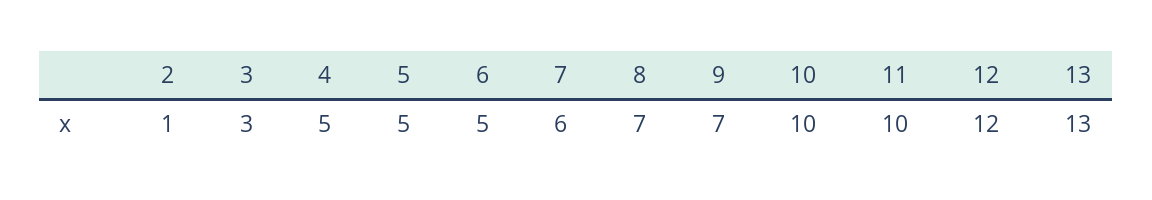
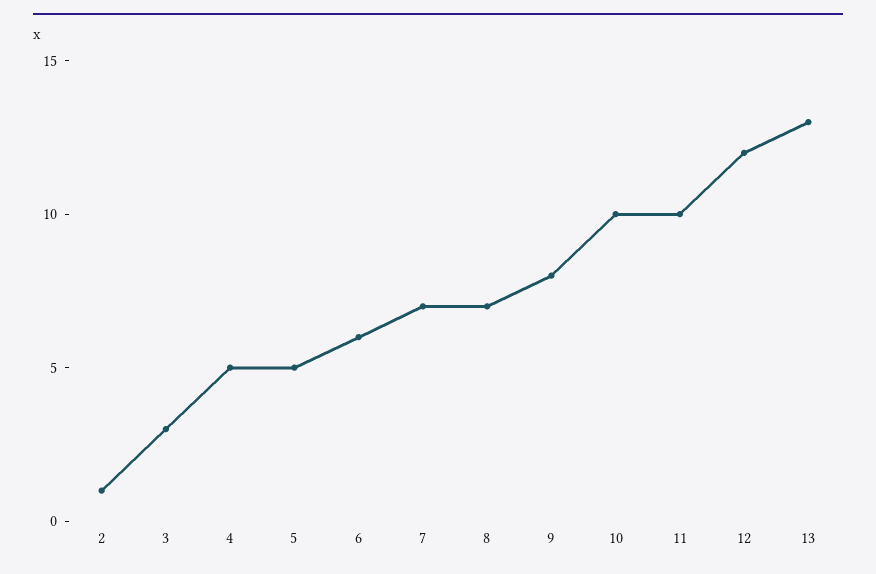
  {
    "2": 1,
    "3": 3,
    "4": 5,
    "5": 5,
-   "6": 5,
+   "6": 6,
-   "7": 6,
+   "7": 7,
    "8": 7,
-   "9": 7,
+   "9": 8,
    "10": 10,
    "11": 10,
    "12": 12,
    "13": 13
  }

